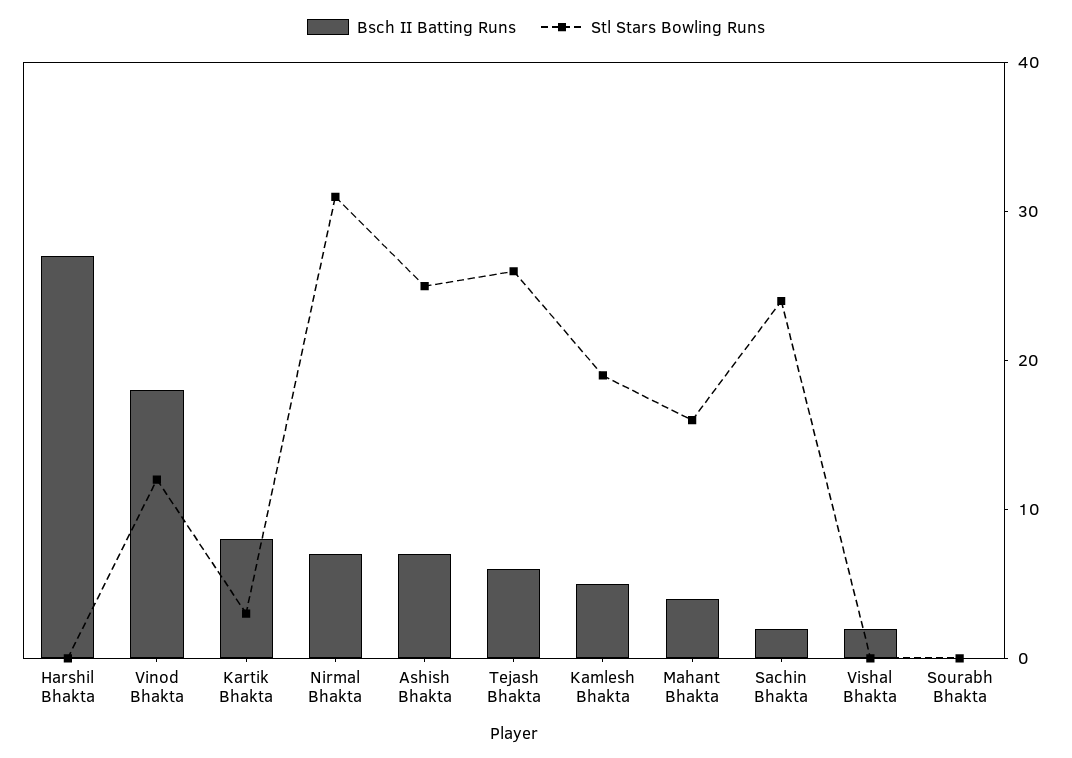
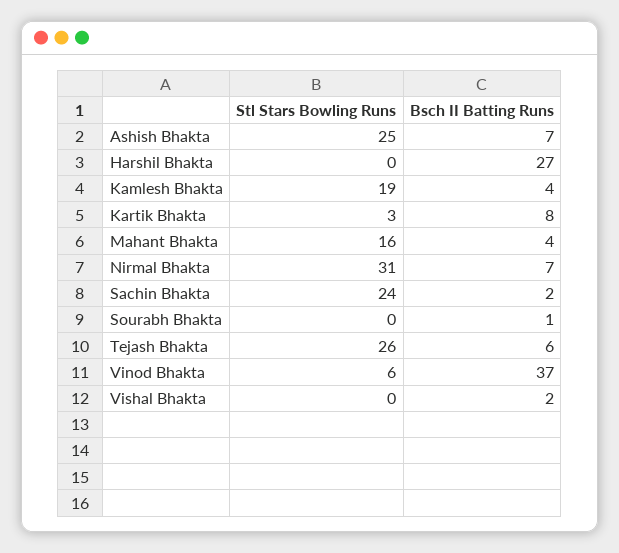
  {
    "Bsch II Batting Runs": {
      "Harshil Bhakta": 27,
-     "Vinod Bhakta": 18,
+     "Vinod Bhakta": 37,
      "Kartik Bhakta": 8,
      "Nirmal Bhakta": 7,
      "Ashish Bhakta": 7,
      "Tejash Bhakta": 6,
-     "Kamlesh Bhakta": 5,
+     "Kamlesh Bhakta": 4,
      "Mahant Bhakta": 4,
      "Sachin Bhakta": 2,
      "Vishal Bhakta": 2,
-     "Sourabh Bhakta": 0
+     "Sourabh Bhakta": 1
    },
    "Stl Stars Bowling Runs": {
      "Harshil Bhakta": 0,
-     "Vinod Bhakta": 12,
+     "Vinod Bhakta": 6,
      "Kartik Bhakta": 3,
      "Nirmal Bhakta": 31,
      "Ashish Bhakta": 25,
      "Tejash Bhakta": 26,
      "Kamlesh Bhakta": 19,
      "Mahant Bhakta": 16,
      "Sachin Bhakta": 24,
      "Vishal Bhakta": 0,
      "Sourabh Bhakta": 0
    }
  }

